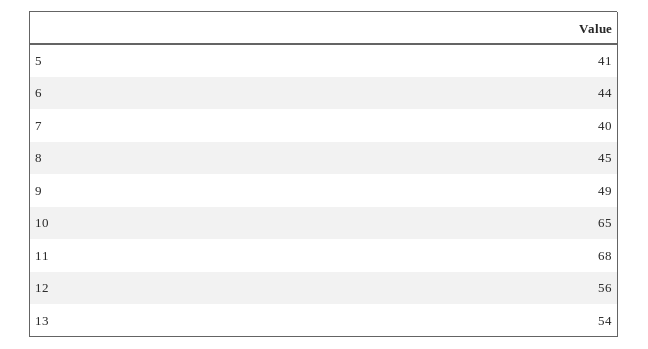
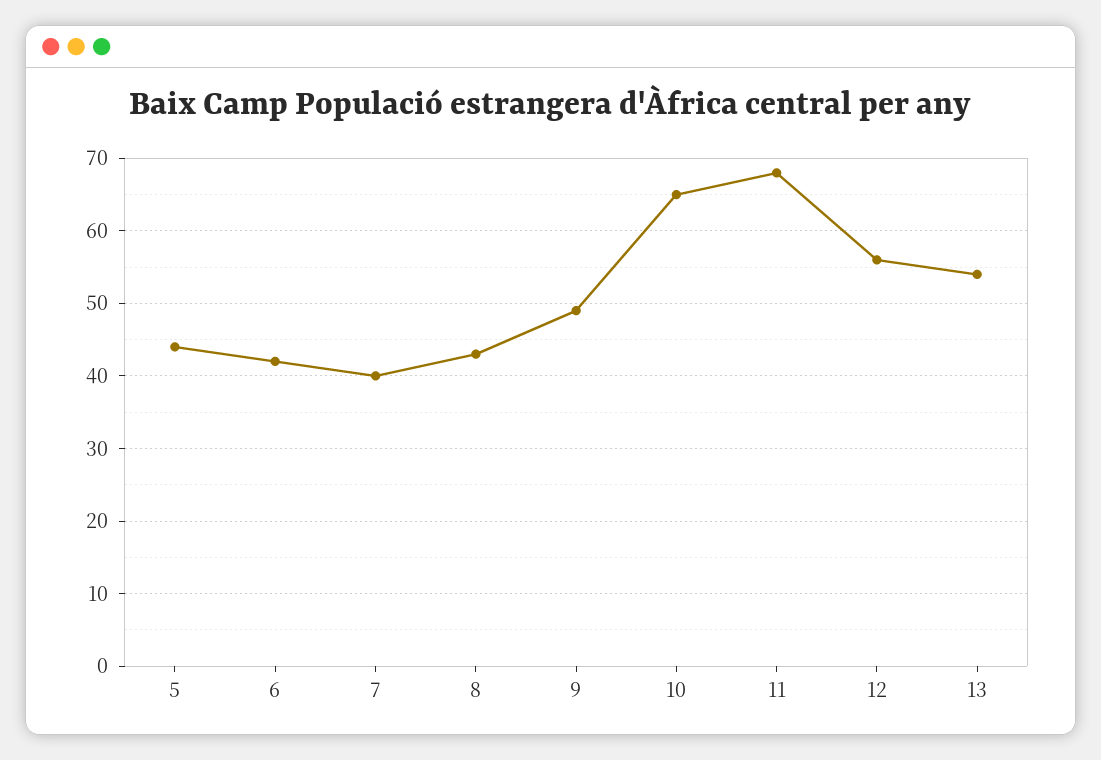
  {
-   "5": 41,
+   "5": 44,
-   "6": 44,
+   "6": 42,
    "7": 40,
-   "8": 45,
+   "8": 43,
    "9": 49,
    "10": 65,
    "11": 68,
    "12": 56,
    "13": 54
  }

